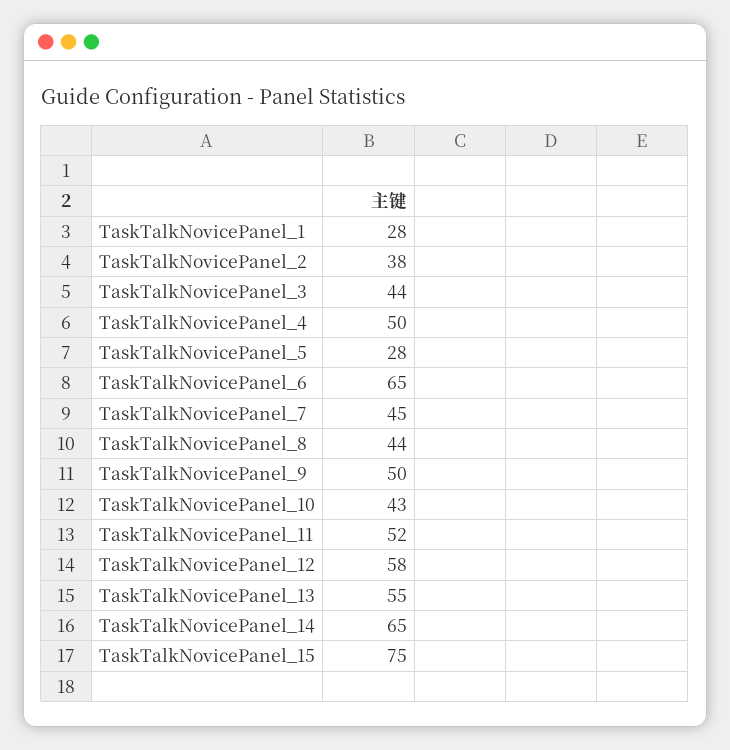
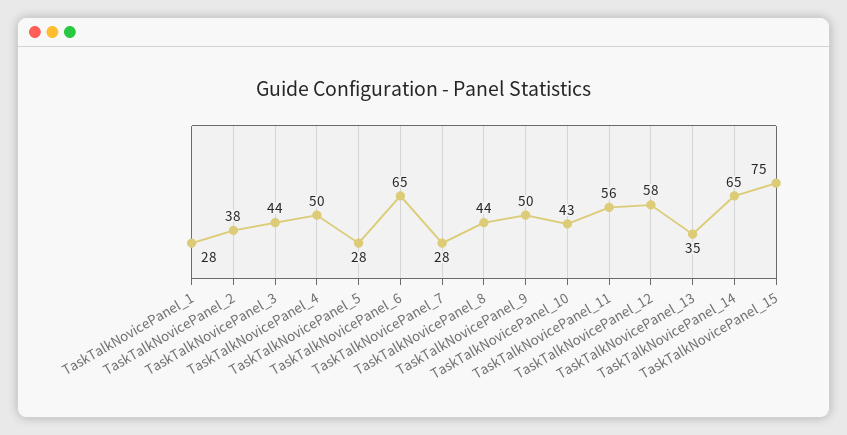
  {
    "TaskTalkNovicePanel_1": 28,
    "TaskTalkNovicePanel_2": 38,
    "TaskTalkNovicePanel_3": 44,
    "TaskTalkNovicePanel_4": 50,
    "TaskTalkNovicePanel_5": 28,
    "TaskTalkNovicePanel_6": 65,
-   "TaskTalkNovicePanel_7": 45,
+   "TaskTalkNovicePanel_7": 28,
    "TaskTalkNovicePanel_8": 44,
    "TaskTalkNovicePanel_9": 50,
    "TaskTalkNovicePanel_10": 43,
-   "TaskTalkNovicePanel_11": 52,
+   "TaskTalkNovicePanel_11": 56,
    "TaskTalkNovicePanel_12": 58,
-   "TaskTalkNovicePanel_13": 55,
+   "TaskTalkNovicePanel_13": 35,
    "TaskTalkNovicePanel_14": 65,
    "TaskTalkNovicePanel_15": 75
  }

